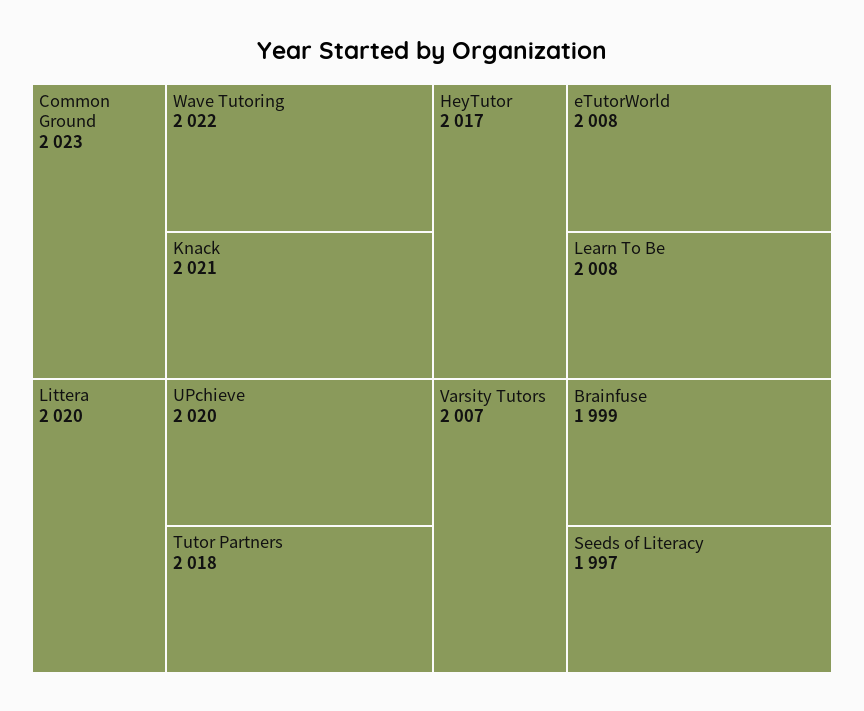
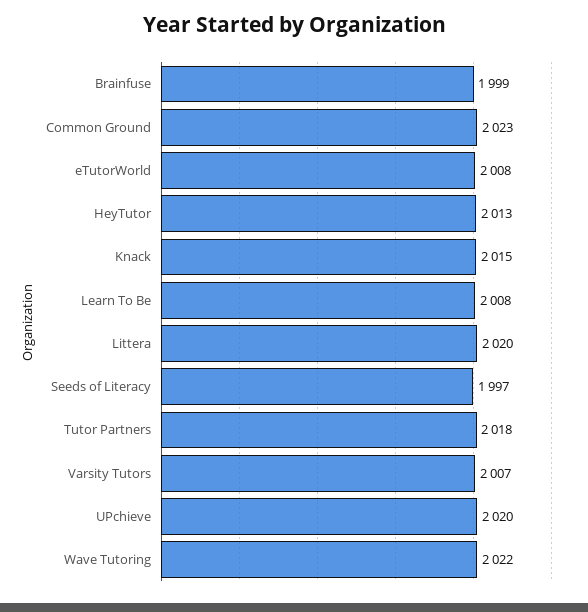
  {
    "Common Ground": 2023,
    "Wave Tutoring": 2022,
-   "Knack": 2021,
+   "Knack": 2015,
    "Littera": 2020,
    "UPchieve": 2020,
    "Tutor Partners": 2018,
-   "HeyTutor": 2017,
+   "HeyTutor": 2013,
    "eTutorWorld": 2008,
    "Learn To Be": 2008,
    "Varsity Tutors": 2007,
    "Brainfuse": 1999,
    "Seeds of Literacy": 1997
  }

